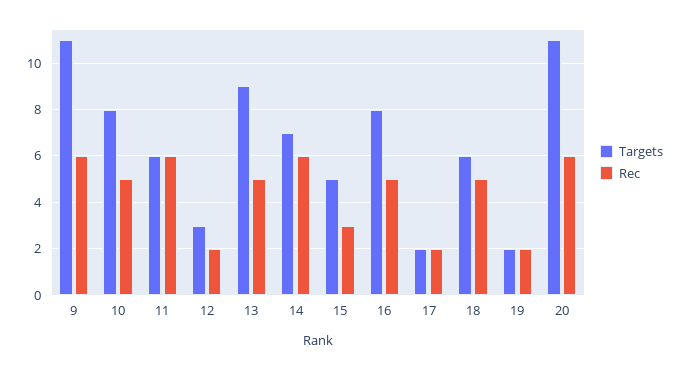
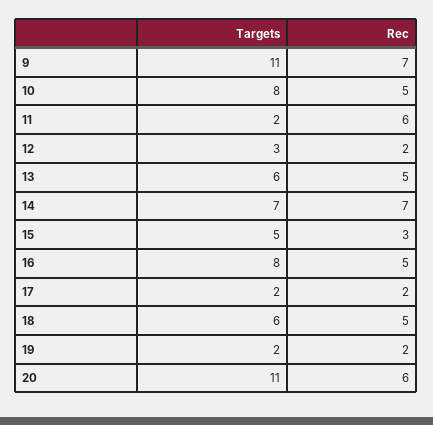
  {
    "Targets": {
      "9": 11,
      "10": 8,
-     "11": 6,
+     "11": 2,
      "12": 3,
-     "13": 9,
+     "13": 6,
      "14": 7,
      "15": 5,
      "16": 8,
      "17": 2,
      "18": 6,
      "19": 2,
      "20": 11
    },
    "Rec": {
-     "9": 6,
+     "9": 7,
      "10": 5,
      "11": 6,
      "12": 2,
      "13": 5,
-     "14": 6,
+     "14": 7,
      "15": 3,
      "16": 5,
      "17": 2,
      "18": 5,
      "19": 2,
      "20": 6
    }
  }

